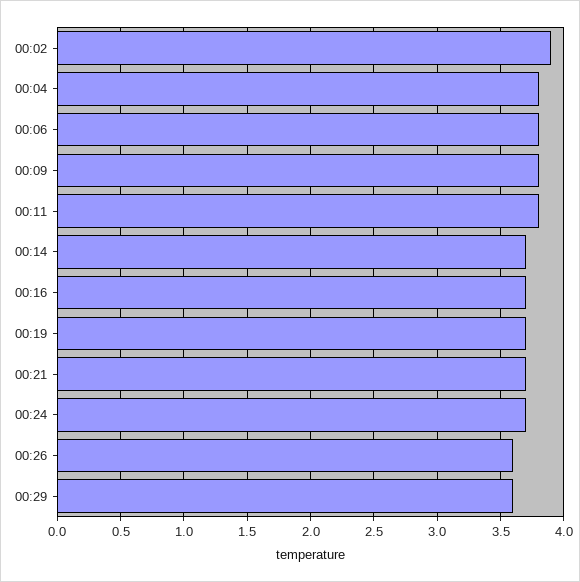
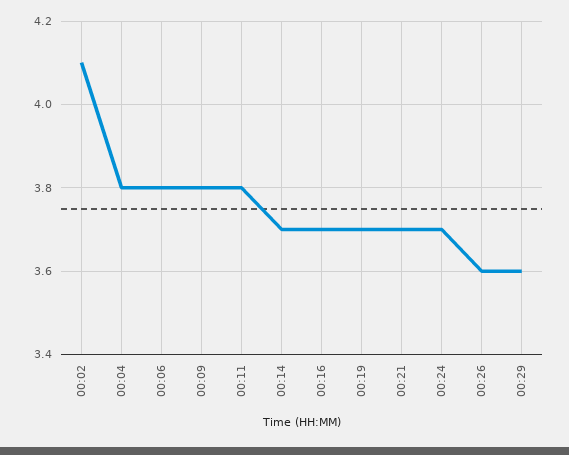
  {
-   "00:02": 3.9,
+   "00:02": 4.1,
    "00:04": 3.8,
    "00:06": 3.8,
    "00:09": 3.8,
    "00:11": 3.8,
    "00:14": 3.7,
    "00:16": 3.7,
    "00:19": 3.7,
    "00:21": 3.7,
    "00:24": 3.7,
    "00:26": 3.6,
    "00:29": 3.6
  }

